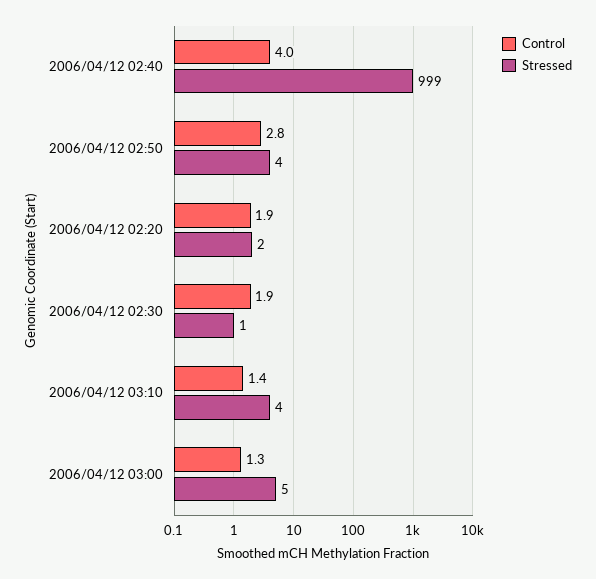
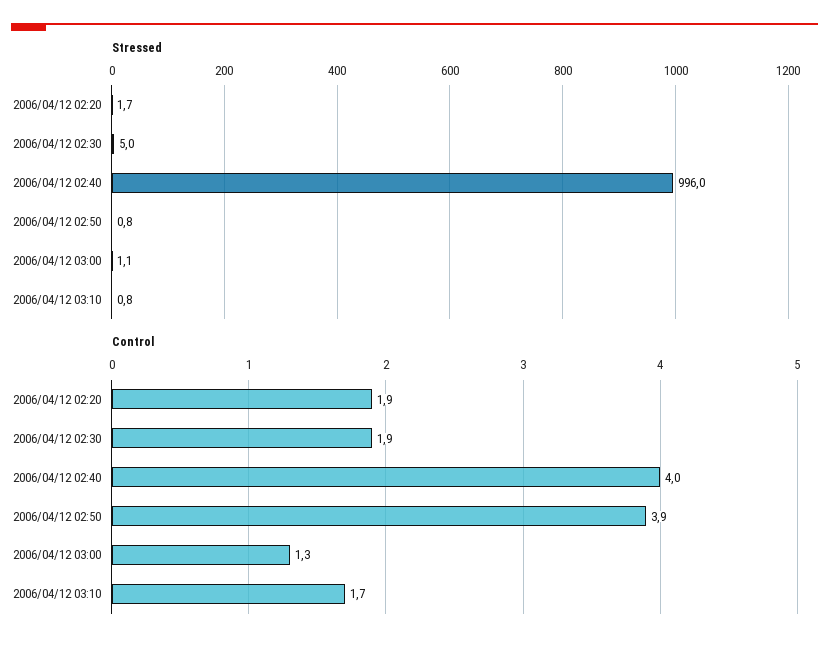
  {
    "Control": {
      "2006/04/12 02:40": 4,
-     "2006/04/12 02:50": 2.8,
+     "2006/04/12 02:50": 3.9,
      "2006/04/12 02:20": 1.9,
      "2006/04/12 02:30": 1.9,
-     "2006/04/12 03:10": 1.4,
+     "2006/04/12 03:10": 1.7,
      "2006/04/12 03:00": 1.3
    },
    "Stressed": {
-     "2006/04/12 02:40": 999,
+     "2006/04/12 02:40": 996,
-     "2006/04/12 02:50": 4,
+     "2006/04/12 02:50": 0.8,
      "2006/04/12 02:20": 1.7,
-     "2006/04/12 02:30": 1,
+     "2006/04/12 02:30": 5,
-     "2006/04/12 03:10": 4,
+     "2006/04/12 03:10": 0.8,
-     "2006/04/12 03:00": 5
+     "2006/04/12 03:00": 1.1
    }
  }

